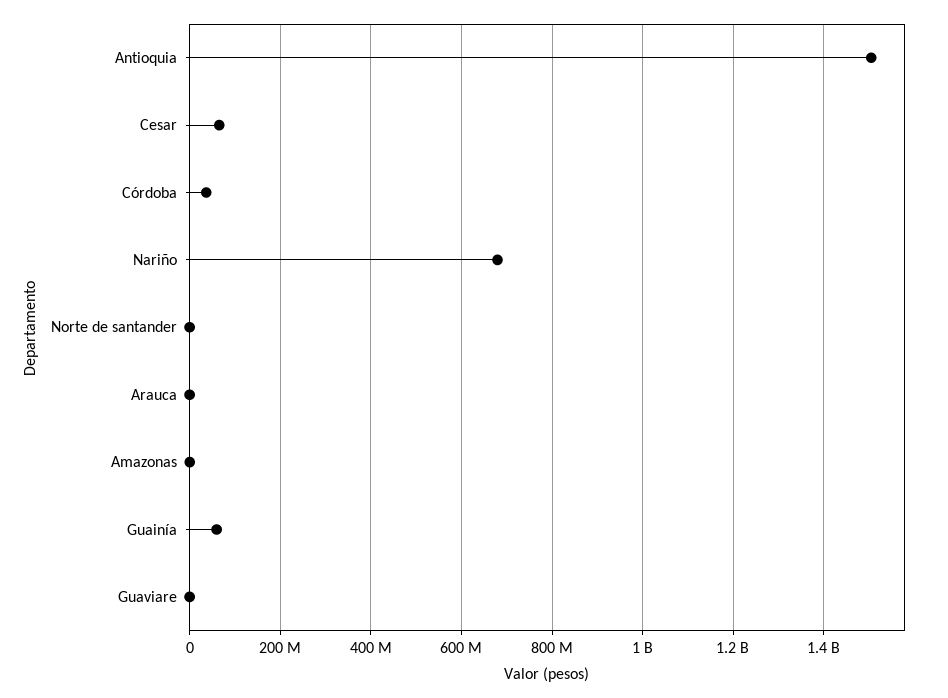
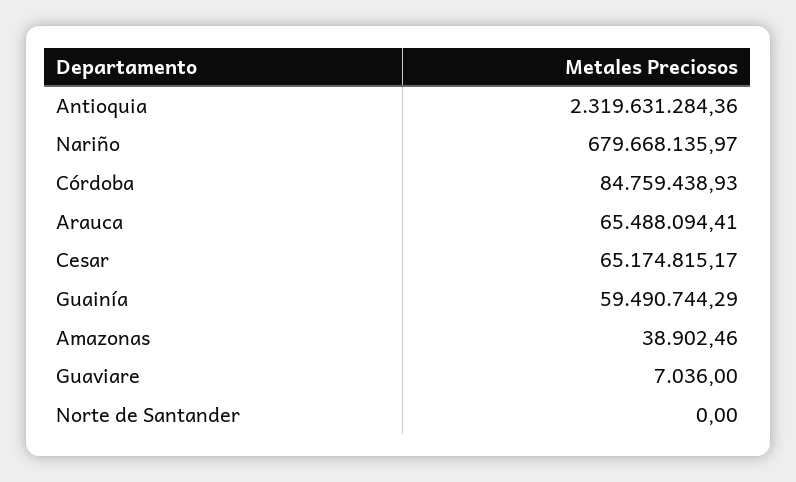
  {
-   "Antioquia": 1500000000,
+   "Antioquia": 2319631284.36,
    "Cesar": 65174815.17,
-   "Córdoba": 40000000,
+   "Córdoba": 84759438.93,
    "Nariño": 679668135.97,
    "Norte de santander": 0,
-   "Arauca": 0,
+   "Arauca": 65488094.41,
    "Amazonas": 38902.46,
    "Guainía": 59490744.29,
    "Guaviare": 7036
  }

